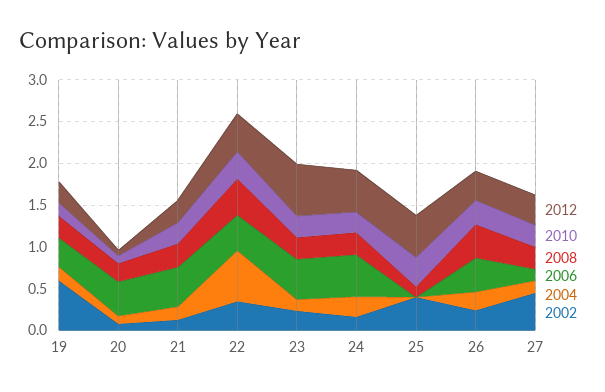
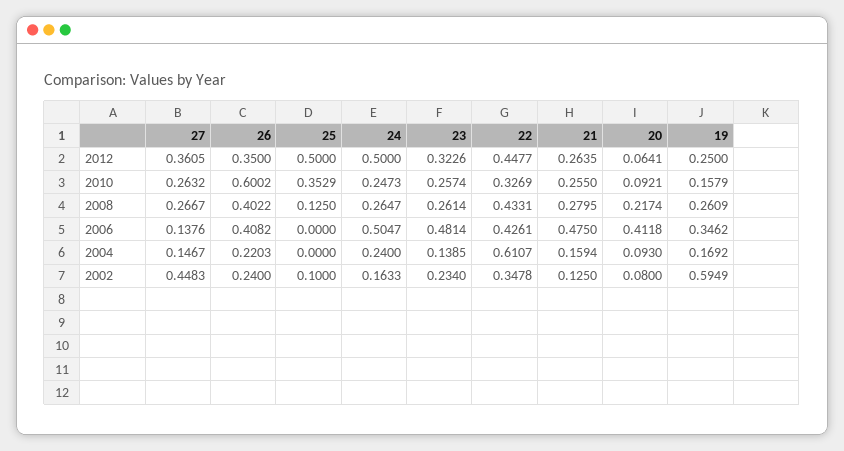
  {
    "2012": {
      "19": 0.25,
      "20": 0.0641,
      "21": 0.2635,
      "22": 0.4477,
-     "23": 0.6,
+     "23": 0.3226,
      "24": 0.5,
      "25": 0.5,
      "26": 0.35,
      "27": 0.3605
    },
    "2010": {
      "19": 0.1579,
      "20": 0.0921,
      "21": 0.255,
      "22": 0.3269,
      "23": 0.2574,
      "24": 0.2473,
      "25": 0.3529,
-     "26": 0.3,
+     "26": 0.6002,
      "27": 0.2632
    },
    "2008": {
      "19": 0.2609,
      "20": 0.2174,
      "21": 0.2795,
      "22": 0.4331,
      "23": 0.2614,
      "24": 0.2647,
      "25": 0.125,
      "26": 0.4022,
      "27": 0.2667
    },
    "2006": {
      "19": 0.3462,
      "20": 0.4118,
      "21": 0.475,
      "22": 0.4261,
      "23": 0.4814,
      "24": 0.5047,
      "25": 0,
      "26": 0.4082,
      "27": 0.1376
    },
    "2004": {
      "19": 0.1692,
      "20": 0.093,
      "21": 0.1594,
      "22": 0.6107,
      "23": 0.1385,
      "24": 0.24,
      "25": 0,
      "26": 0.2203,
      "27": 0.1467
    },
    "2002": {
      "19": 0.5949,
      "20": 0.08,
      "21": 0.125,
      "22": 0.3478,
      "23": 0.234,
      "24": 0.1633,
-     "25": 0.4,
+     "25": 0.1,
      "26": 0.24,
      "27": 0.4483
    }
  }

